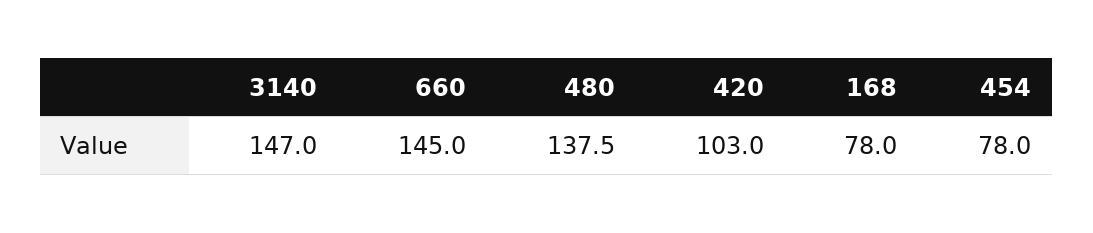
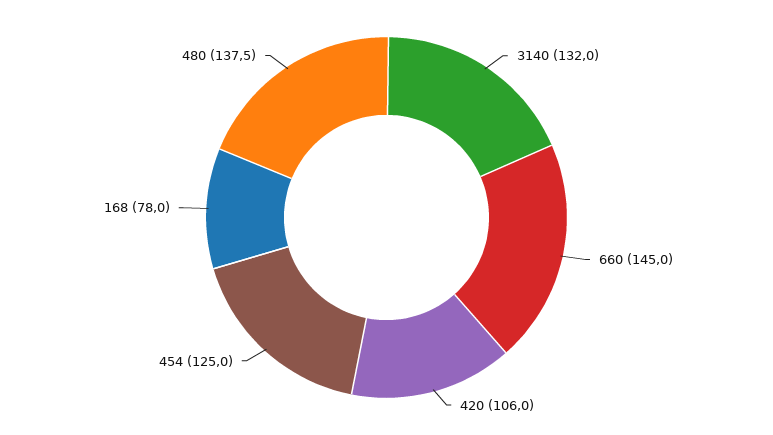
  {
-   "3140": 147,
+   "3140": 132,
    "660": 145,
    "480": 137.5,
-   "420": 103,
+   "420": 106,
    "168": 78,
-   "454": 78
+   "454": 125
  }

